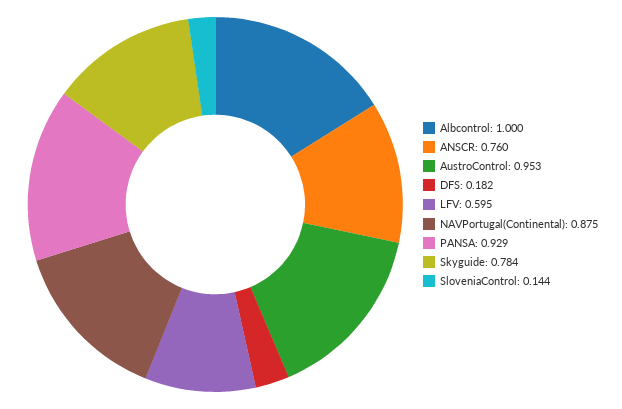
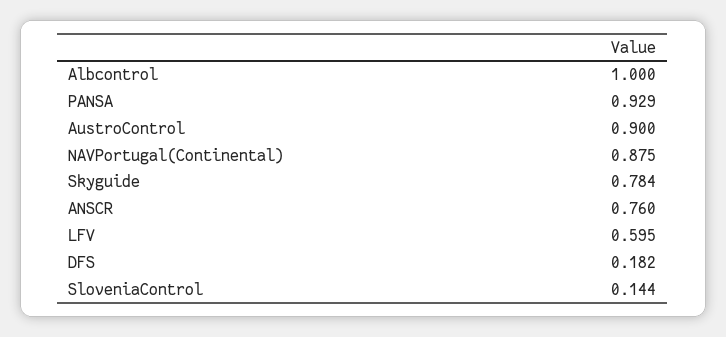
  {
    "Albcontrol": 1,
    "ANSCR": 0.76,
-   "AustroControl": 0.953,
+   "AustroControl": 0.9,
    "DFS": 0.182,
    "LFV": 0.595,
    "NAVPortugal(Continental)": 0.875,
    "PANSA": 0.929,
    "Skyguide": 0.784,
    "SloveniaControl": 0.144
  }

